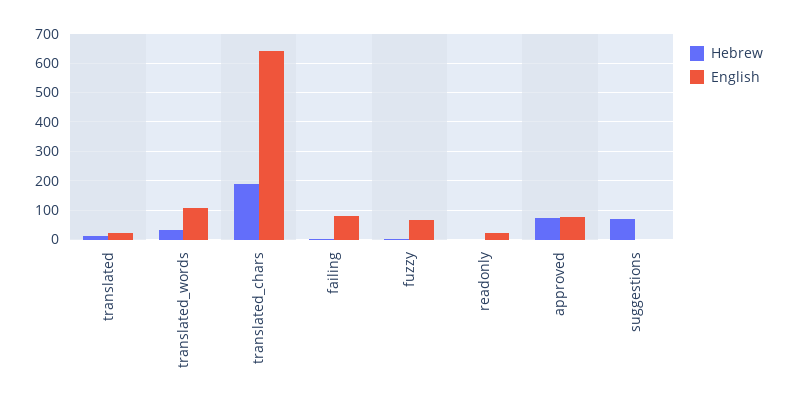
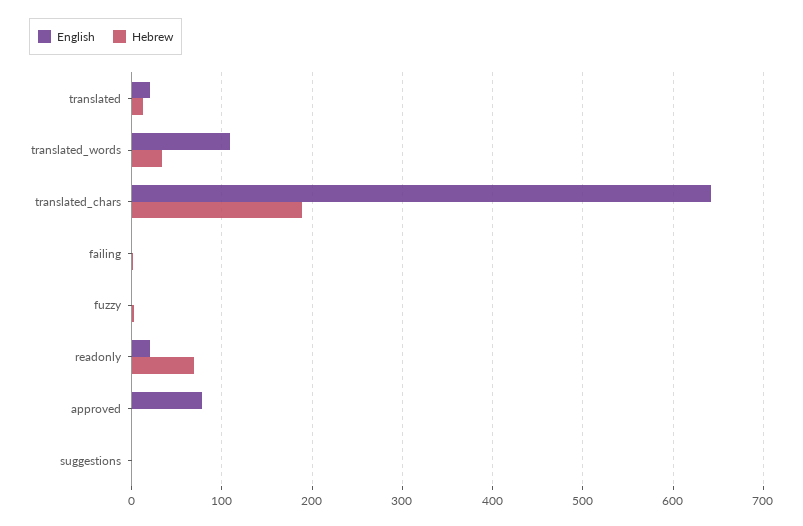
  {
    "Hebrew": {
      "translated": 10,
      "translated_words": 30,
      "translated_chars": 190,
      "failing": 0,
      "fuzzy": 0,
-     "readonly": 0,
+     "readonly": 70,
-     "approved": 75,
+     "approved": 0,
-     "suggestions": 75
+     "suggestions": 0
    },
    "English": {
      "translated": 20,
      "translated_words": 110,
      "translated_chars": 640,
-     "failing": 75,
+     "failing": 0,
-     "fuzzy": 75,
+     "fuzzy": 0,
      "readonly": 20,
      "approved": 80,
      "suggestions": 0
    }
  }

